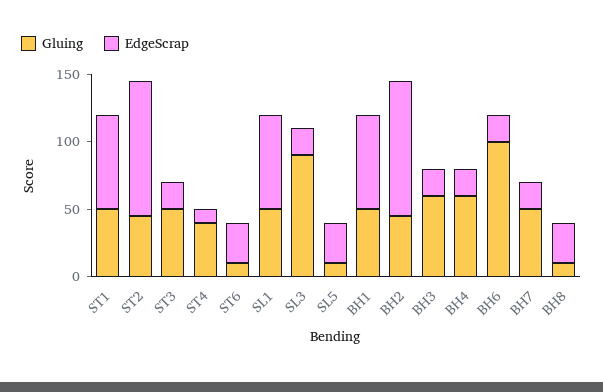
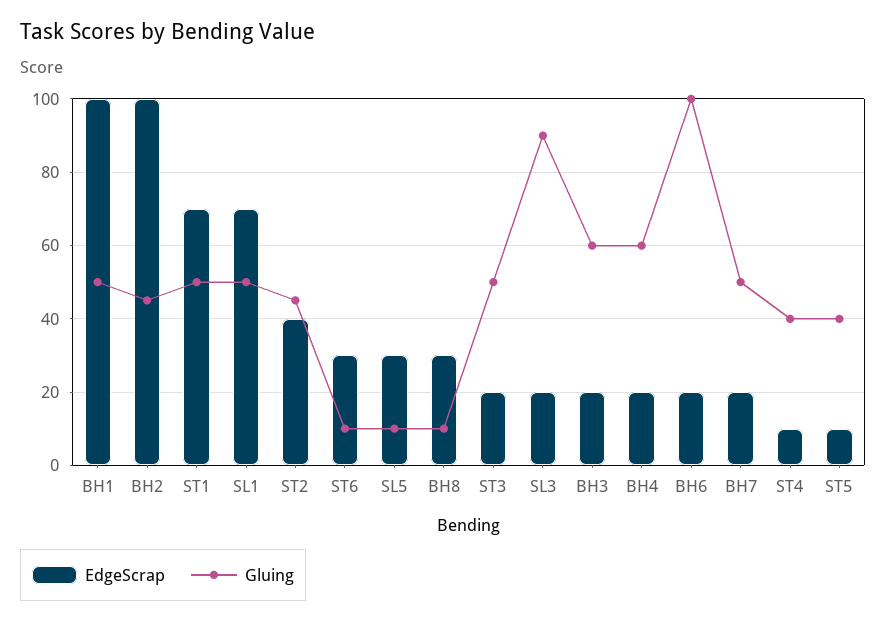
  {
    "Gluing": {
      "ST1": 50,
      "ST2": 45,
      "ST3": 50,
      "ST4": 40,
      "ST6": 10,
      "SL1": 50,
      "SL3": 90,
      "SL5": 10,
      "BH1": 50,
      "BH2": 45,
      "BH3": 60,
      "BH4": 60,
      "BH6": 100,
      "BH7": 50,
-     "BH8": 10
+     "BH8": 10,
+     "ST5": 40
    },
    "EdgeScrap": {
      "ST1": 70,
-     "ST2": 100,
+     "ST2": 40,
      "ST3": 20,
      "ST4": 10,
      "ST6": 30,
      "SL1": 70,
      "SL3": 20,
      "SL5": 30,
-     "BH1": 70,
+     "BH1": 100,
      "BH2": 100,
      "BH3": 20,
      "BH4": 20,
      "BH6": 20,
      "BH7": 20,
-     "BH8": 30
+     "BH8": 30,
+     "ST5": 10
    }
  }

